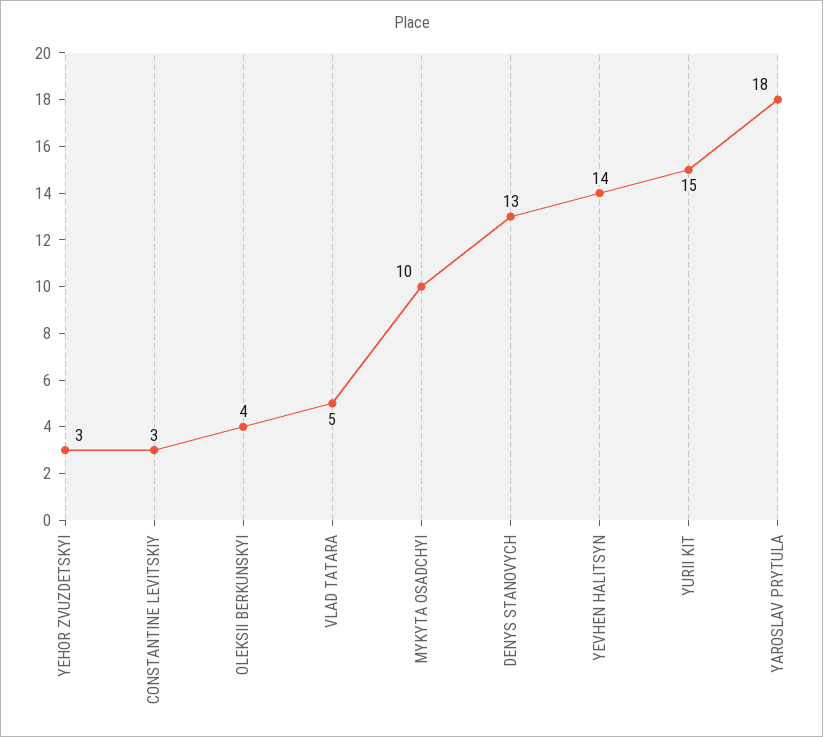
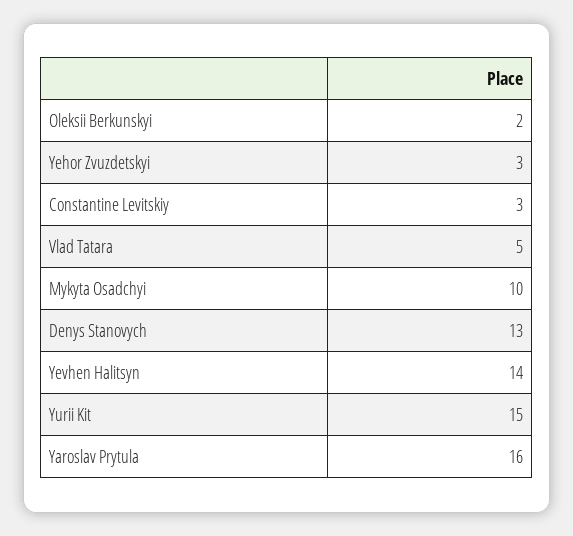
  {
    "YEHOR ZVUZDETSKYI": 3,
    "CONSTANTINE LEVITSKIY": 3,
-   "OLEKSII BERKUNSKYI": 4,
+   "OLEKSII BERKUNSKYI": 2,
    "VLAD TATARA": 5,
    "MYKYTA OSADCHYI": 10,
    "DENYS STANOVYCH": 13,
    "YEVHEN HALITSYN": 14,
    "YURII KIT": 15,
-   "YAROSLAV PRYTULA": 18
+   "YAROSLAV PRYTULA": 16
  }

